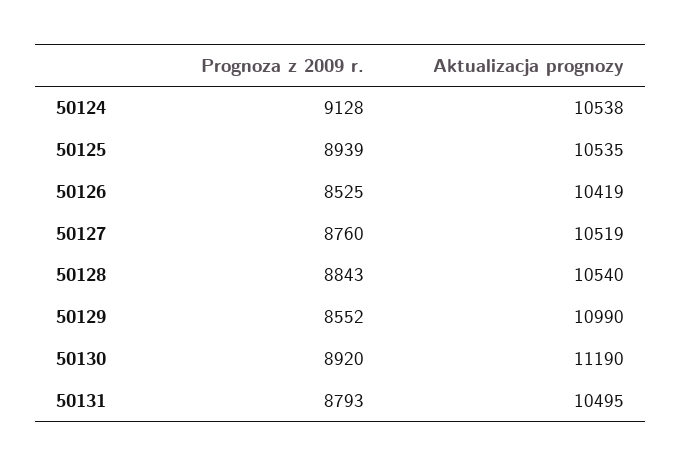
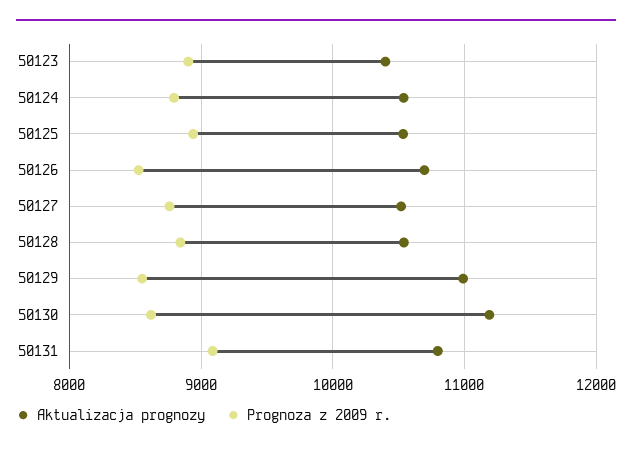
  {
    "Prognoza z 2009 r.": {
-     "50124": 9128,
+     "50124": 8800,
      "50125": 8939,
      "50126": 8525,
      "50127": 8760,
      "50128": 8843,
      "50129": 8552,
-     "50130": 8920,
+     "50130": 8600,
-     "50131": 8793
+     "50131": 9100,
+     "50123": 8900
    },
    "Aktualizacja prognozy": {
      "50124": 10538,
      "50125": 10535,
-     "50126": 10419,
+     "50126": 10700,
      "50127": 10519,
      "50128": 10540,
      "50129": 10990,
      "50130": 11190,
-     "50131": 10495
+     "50131": 10800,
+     "50123": 10400
    }
  }

